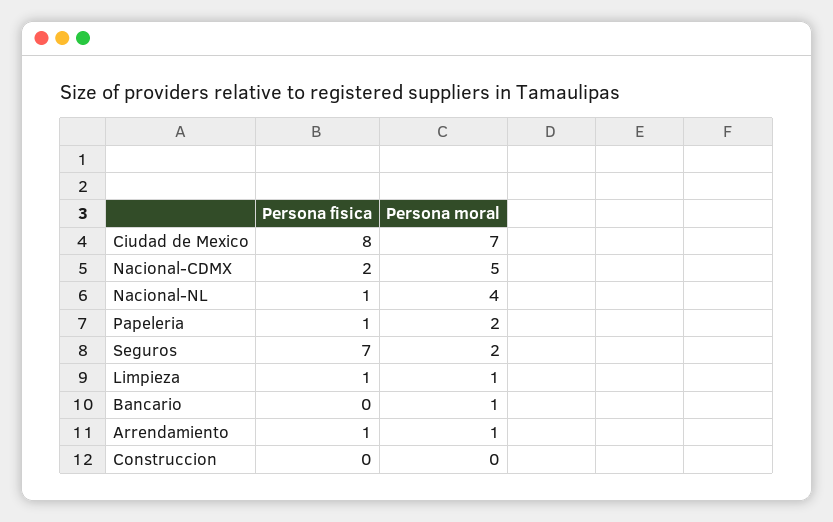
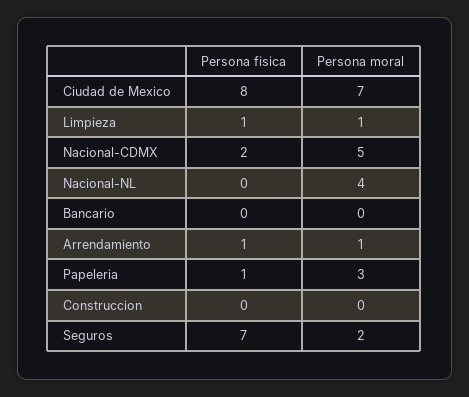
  {
    "Persona fisica": {
      "Ciudad de Mexico": 8,
      "Nacional-CDMX": 2,
-     "Nacional-NL": 1,
+     "Nacional-NL": 0,
      "Papeleria": 1,
      "Seguros": 7,
      "Limpieza": 1,
      "Bancario": 0,
      "Arrendamiento": 1,
      "Construccion": 0
    },
    "Persona moral": {
      "Ciudad de Mexico": 7,
      "Nacional-CDMX": 5,
      "Nacional-NL": 4,
-     "Papeleria": 2,
+     "Papeleria": 3,
      "Seguros": 2,
      "Limpieza": 1,
-     "Bancario": 1,
+     "Bancario": 0,
      "Arrendamiento": 1,
      "Construccion": 0
    }
  }

